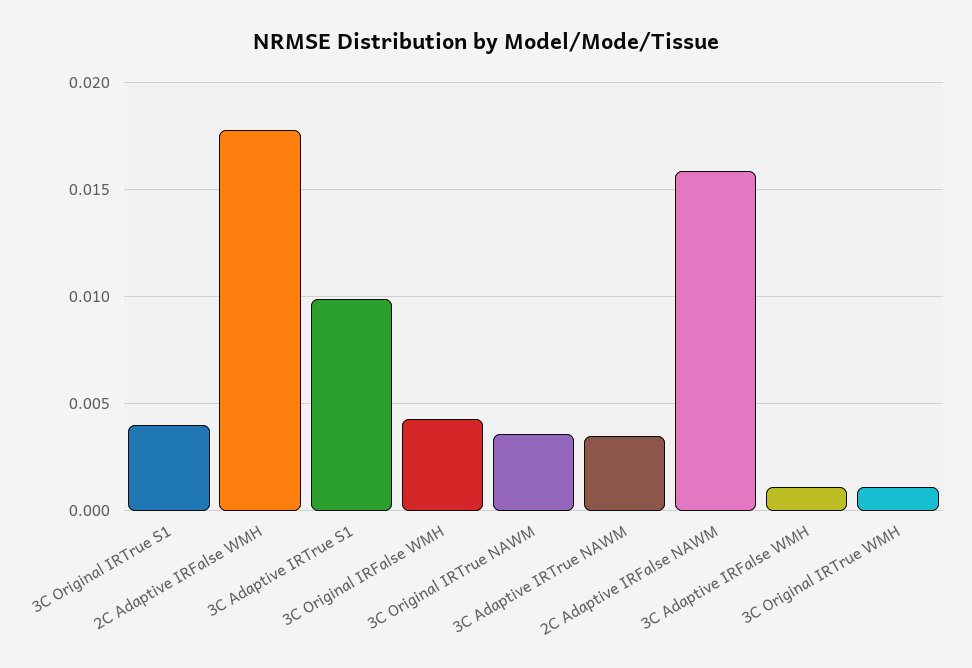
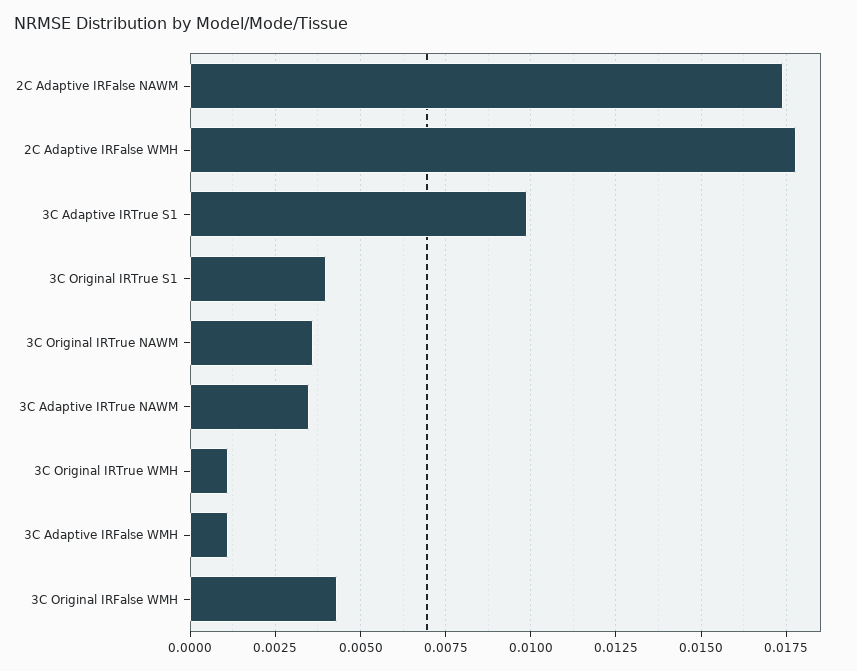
  {
    "3C Original IRTrue S1": 0.004,
    "2C Adaptive IRFalse WMH": 0.018,
    "3C Adaptive IRTrue S1": 0.01,
    "3C Original IRFalse WMH": 0.0045,
    "3C Original IRTrue NAWM": 0.0035,
    "3C Adaptive IRTrue NAWM": 0.0035,
-   "2C Adaptive IRFalse NAWM": 0.016,
+   "2C Adaptive IRFalse NAWM": 0.0175,
    "3C Adaptive IRFalse WMH": 0.001,
    "3C Original IRTrue WMH": 0.001
  }

